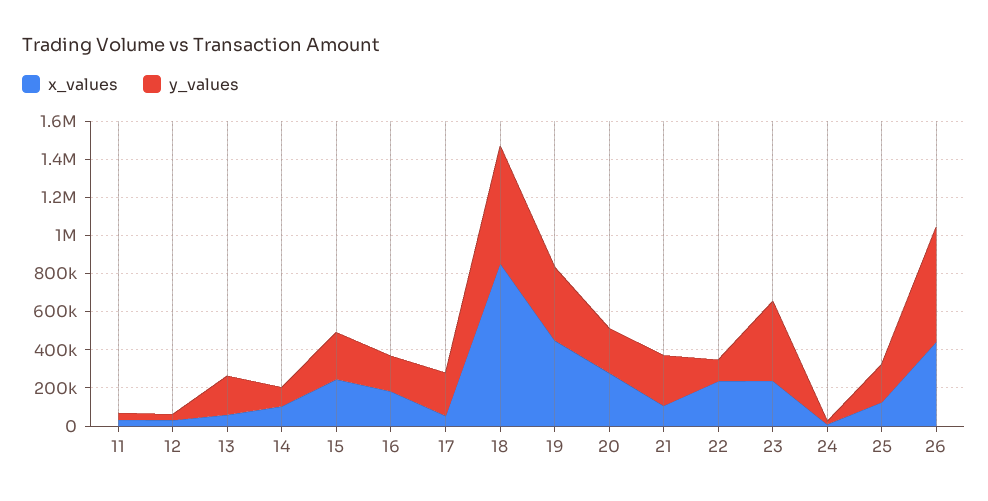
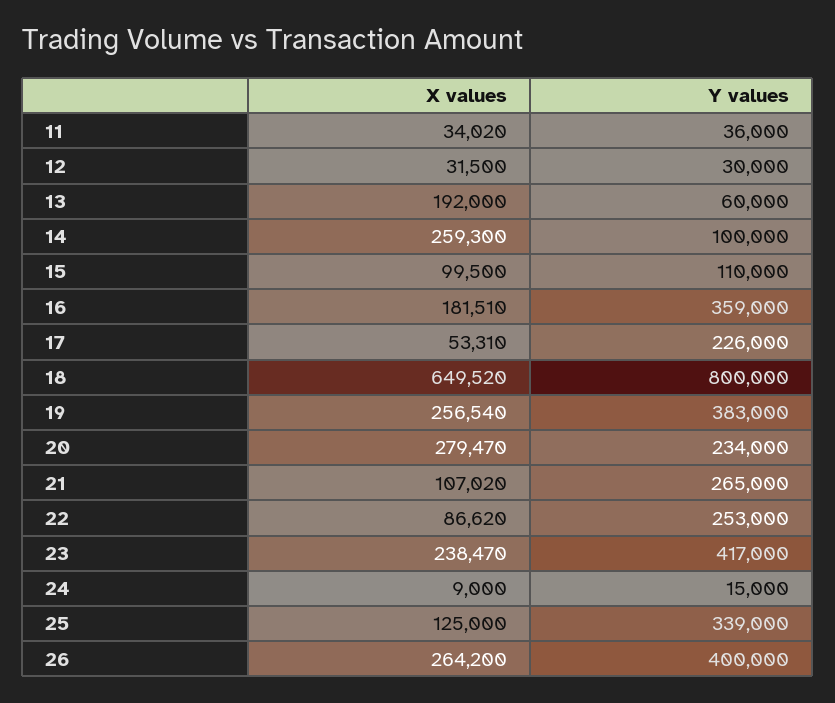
  {
    "x_values": {
      "11": 34020,
      "12": 31500,
-     "13": 50000,
+     "13": 192000,
-     "14": 100000,
+     "14": 259300,
-     "15": 250000,
+     "15": 99500,
      "16": 181510,
      "17": 53310,
-     "18": 850000,
+     "18": 649520,
-     "19": 450000,
+     "19": 256540,
      "20": 279470,
      "21": 107020,
-     "22": 250000,
+     "22": 86620,
      "23": 238470,
      "24": 9000,
      "25": 125000,
-     "26": 450000
+     "26": 264200
    },
    "y_values": {
      "11": 36000,
      "12": 30000,
-     "13": 200000,
+     "13": 60000,
      "14": 100000,
-     "15": 250000,
+     "15": 110000,
-     "16": 200000,
+     "16": 359000,
      "17": 226000,
-     "18": 600000,
+     "18": 800000,
      "19": 383000,
      "20": 234000,
      "21": 265000,
-     "22": 100000,
+     "22": 253000,
      "23": 417000,
      "24": 15000,
-     "25": 200000,
+     "25": 339000,
-     "26": 600000
+     "26": 400000
    }
  }

